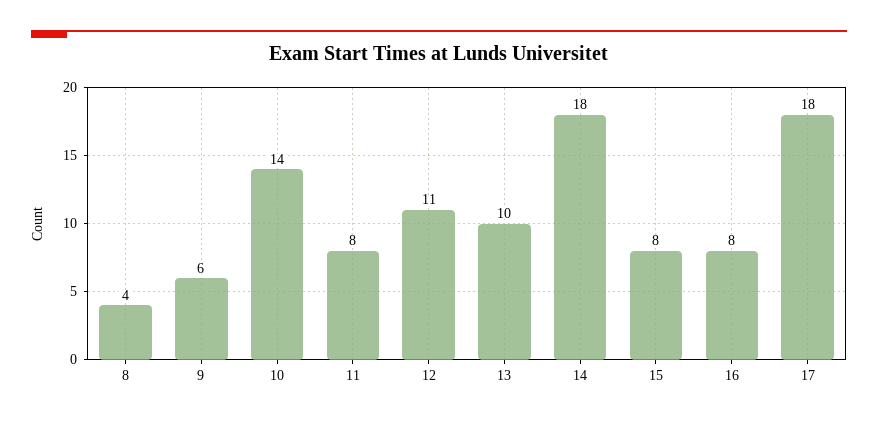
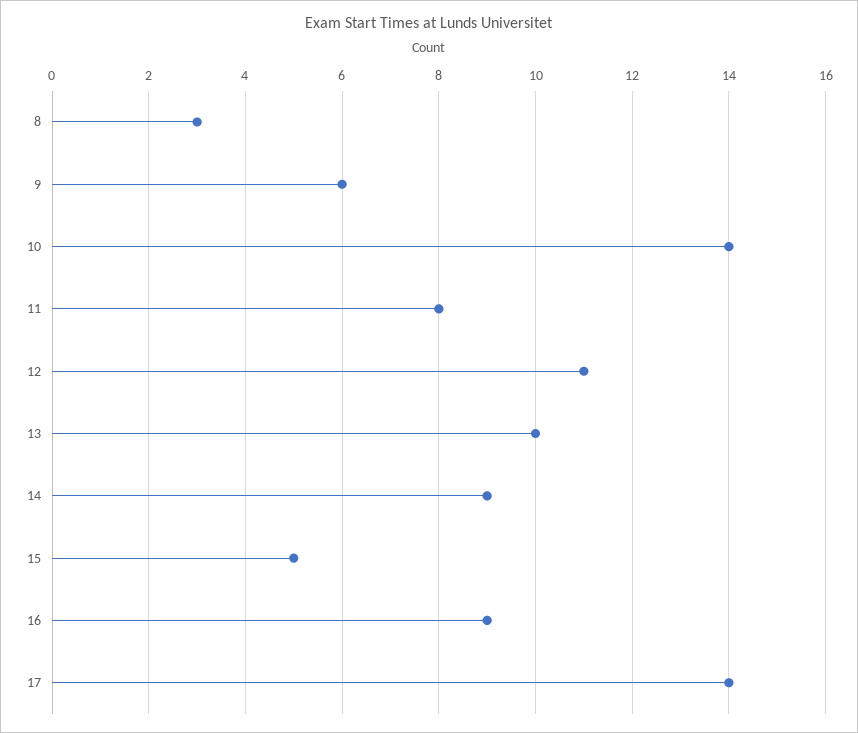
  {
-   "8": 4,
+   "8": 3,
    "9": 6,
    "10": 14,
    "11": 8,
    "12": 11,
    "13": 10,
-   "14": 18,
+   "14": 9,
-   "15": 8,
+   "15": 5,
-   "16": 8,
+   "16": 9,
-   "17": 18
+   "17": 14
  }

